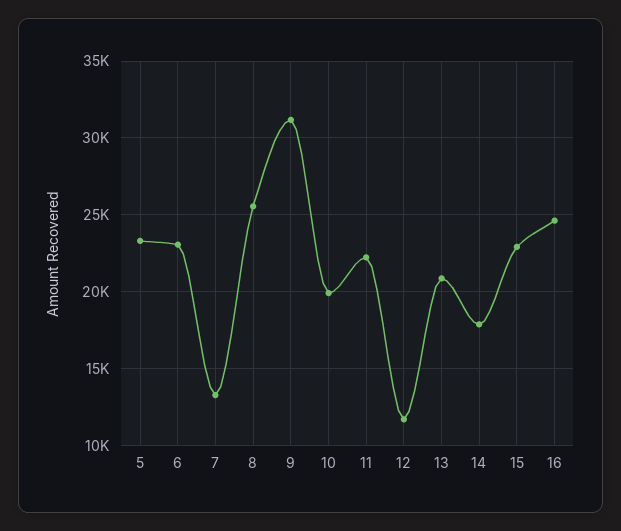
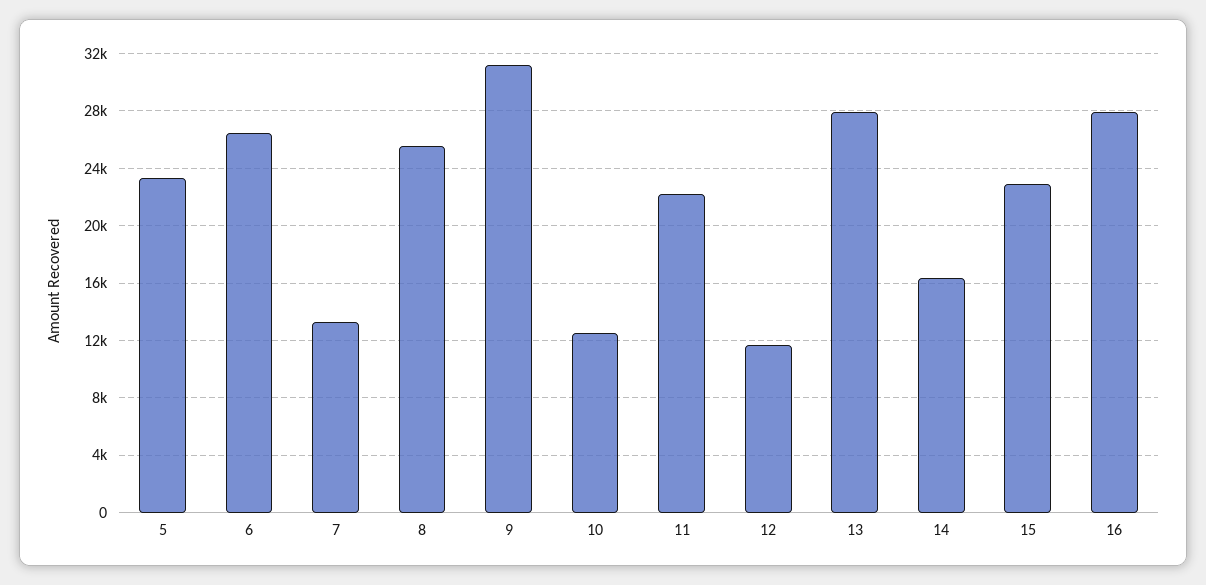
  {
    "5": 23500,
-   "6": 23000,
+   "6": 26500,
    "7": 13500,
    "8": 25500,
    "9": 31000,
-   "10": 20000,
+   "10": 12500,
    "11": 22000,
    "12": 11500,
-   "13": 21000,
+   "13": 28000,
-   "14": 18000,
+   "14": 16500,
    "15": 23000,
-   "16": 24500
+   "16": 28000
  }

